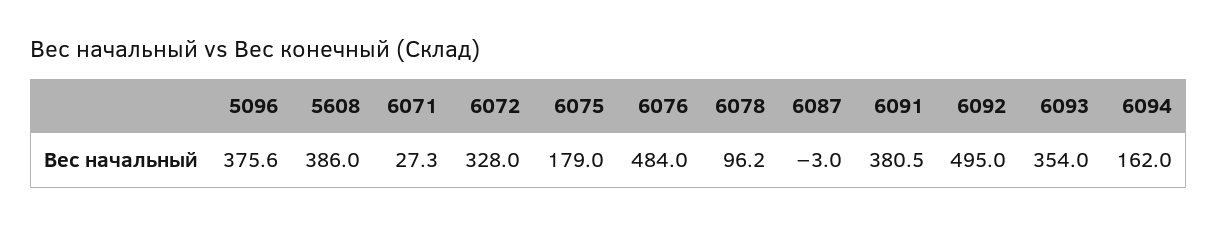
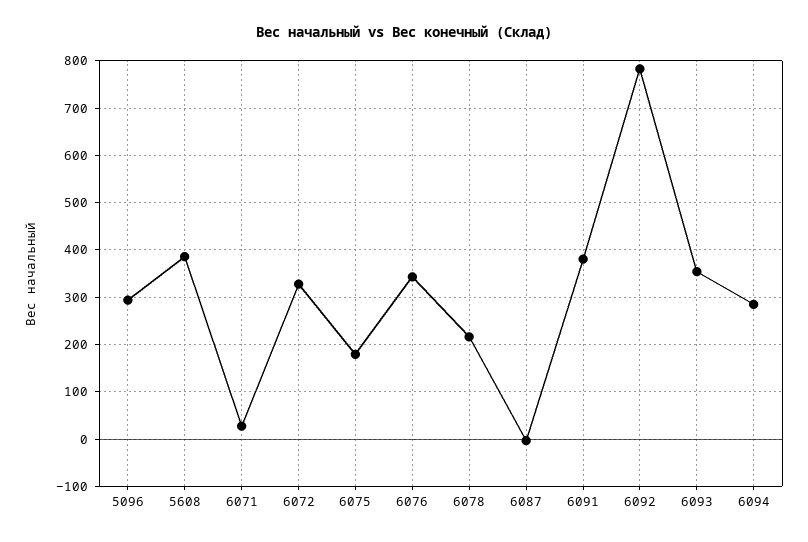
  {
-   "5096": 375.6,
+   "5096": 300,
    "5608": 386,
    "6071": 27.3,
    "6072": 328,
    "6075": 179,
-   "6076": 484,
+   "6076": 340,
-   "6078": 96.2,
+   "6078": 220,
    "6087": -3,
    "6091": 380.5,
-   "6092": 495,
+   "6092": 780,
    "6093": 354,
-   "6094": 162
+   "6094": 280
  }

